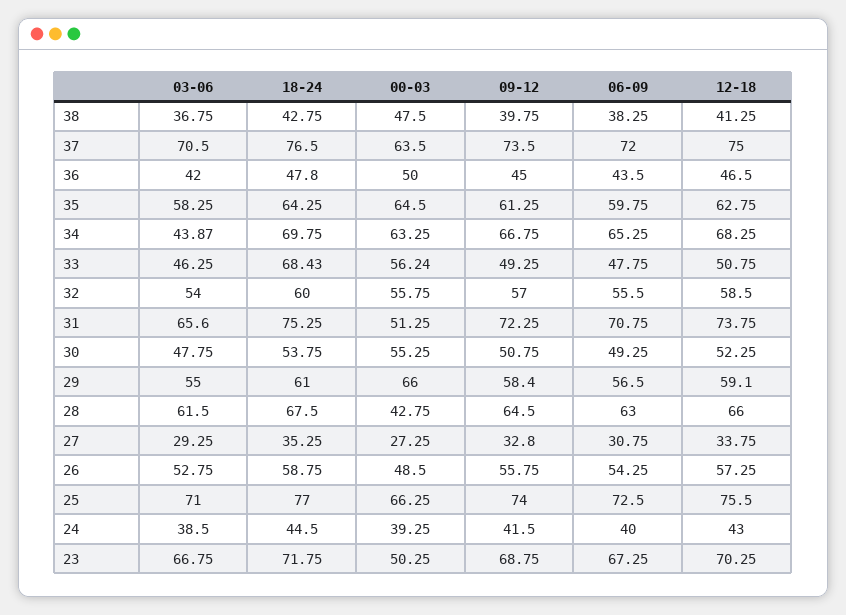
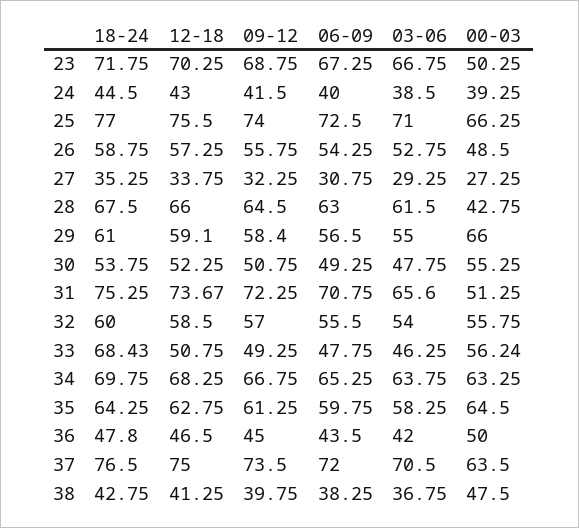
  {
    "03-06": {
      "38": 36.75,
      "37": 70.5,
      "36": 42,
      "35": 58.25,
-     "34": 43.87,
+     "34": 63.75,
      "33": 46.25,
      "32": 54,
      "31": 65.6,
      "30": 47.75,
      "29": 55,
      "28": 61.5,
      "27": 29.25,
      "26": 52.75,
      "25": 71,
      "24": 38.5,
      "23": 66.75
    },
    "18-24": {
      "38": 42.75,
      "37": 76.5,
      "36": 47.8,
      "35": 64.25,
      "34": 69.75,
      "33": 68.43,
      "32": 60,
      "31": 75.25,
      "30": 53.75,
      "29": 61,
      "28": 67.5,
      "27": 35.25,
      "26": 58.75,
      "25": 77,
      "24": 44.5,
      "23": 71.75
    },
    "00-03": {
      "38": 47.5,
      "37": 63.5,
      "36": 50,
      "35": 64.5,
      "34": 63.25,
      "33": 56.24,
      "32": 55.75,
      "31": 51.25,
      "30": 55.25,
      "29": 66,
      "28": 42.75,
      "27": 27.25,
      "26": 48.5,
      "25": 66.25,
      "24": 39.25,
      "23": 50.25
    },
    "09-12": {
      "38": 39.75,
      "37": 73.5,
      "36": 45,
      "35": 61.25,
      "34": 66.75,
      "33": 49.25,
      "32": 57,
      "31": 72.25,
      "30": 50.75,
      "29": 58.4,
      "28": 64.5,
-     "27": 32.8,
+     "27": 32.25,
      "26": 55.75,
      "25": 74,
      "24": 41.5,
      "23": 68.75
    },
    "06-09": {
      "38": 38.25,
      "37": 72,
      "36": 43.5,
      "35": 59.75,
      "34": 65.25,
      "33": 47.75,
      "32": 55.5,
      "31": 70.75,
      "30": 49.25,
      "29": 56.5,
      "28": 63,
      "27": 30.75,
      "26": 54.25,
      "25": 72.5,
      "24": 40,
      "23": 67.25
    },
    "12-18": {
      "38": 41.25,
      "37": 75,
      "36": 46.5,
      "35": 62.75,
      "34": 68.25,
      "33": 50.75,
      "32": 58.5,
-     "31": 73.75,
+     "31": 73.67,
      "30": 52.25,
      "29": 59.1,
      "28": 66,
      "27": 33.75,
      "26": 57.25,
      "25": 75.5,
      "24": 43,
      "23": 70.25
    }
  }

